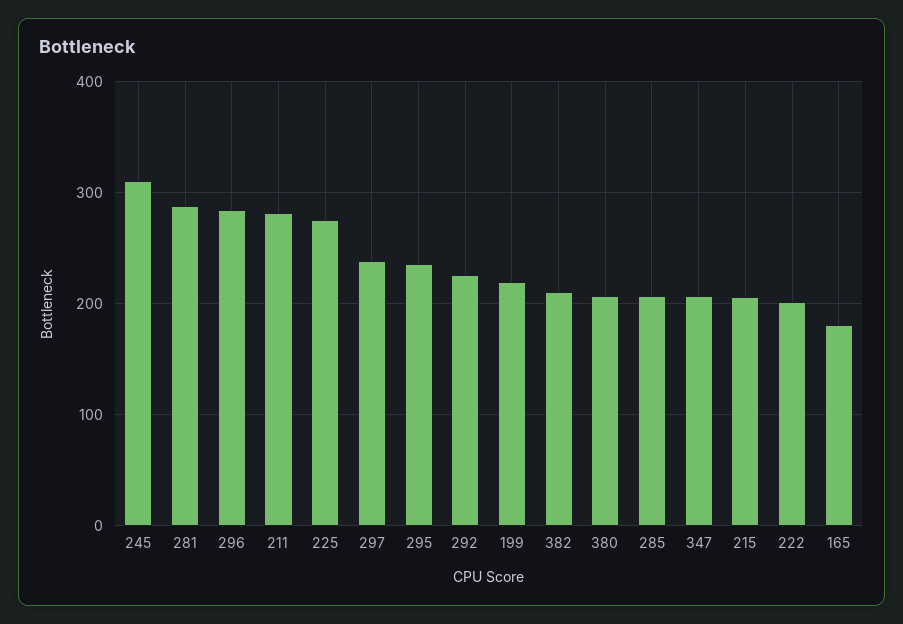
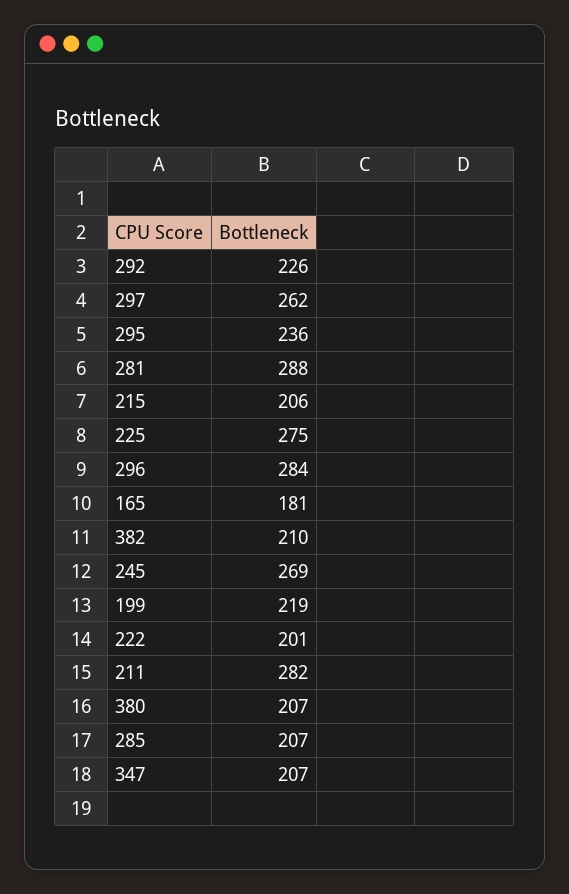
  {
-   "245": 310,
+   "245": 269,
    "281": 288,
    "296": 284,
    "211": 282,
    "225": 275,
-   "297": 240,
+   "297": 262,
    "295": 236,
    "292": 226,
    "199": 219,
    "382": 210,
    "380": 207,
    "285": 207,
    "347": 207,
    "215": 206,
    "222": 201,
    "165": 181
  }

